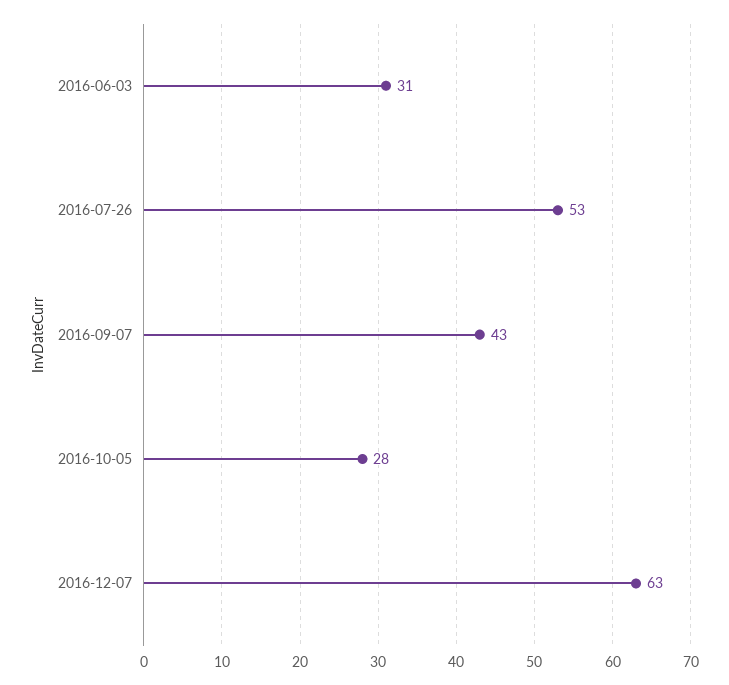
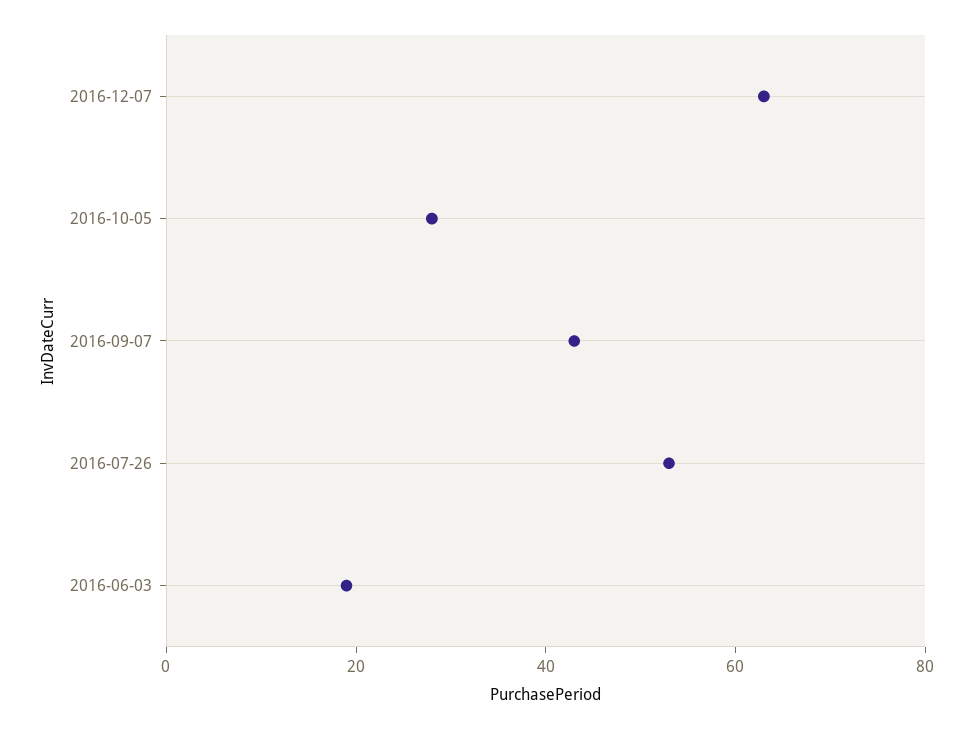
  {
-   "2016-06-03": 31,
+   "2016-06-03": 20,
    "2016-07-26": 53,
    "2016-09-07": 43,
    "2016-10-05": 28,
    "2016-12-07": 63
  }

